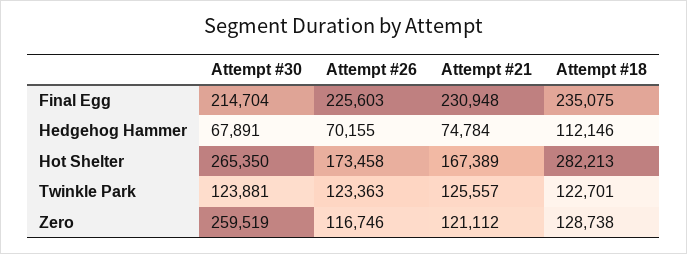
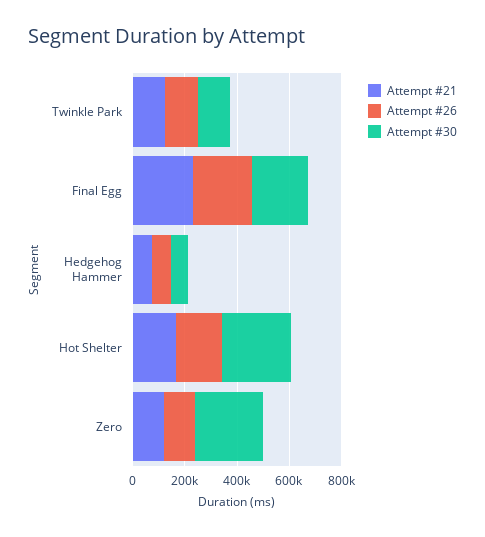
  {
    "Attempt #30": {
      "Final Egg": 214704,
      "Hedgehog Hammer": 67891,
      "Hot Shelter": 265350,
      "Twinkle Park": 123881,
      "Zero": 259519
    },
    "Attempt #26": {
      "Final Egg": 225603,
      "Hedgehog Hammer": 70155,
      "Hot Shelter": 173458,
      "Twinkle Park": 123363,
      "Zero": 116746
    },
    "Attempt #21": {
      "Final Egg": 230948,
      "Hedgehog Hammer": 74784,
      "Hot Shelter": 167389,
      "Twinkle Park": 125557,
      "Zero": 121112
-   },
+   }
-   "Attempt #18": {
-     "Final Egg": 235075,
-     "Hedgehog Hammer": 112146,
-     "Hot Shelter": 282213,
-     "Twinkle Park": 122701,
-     "Zero": 128738
-   }
  }

